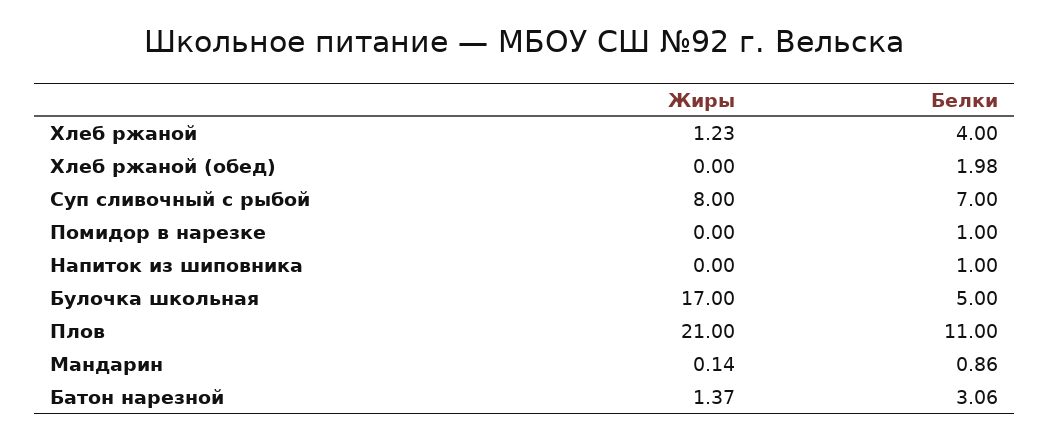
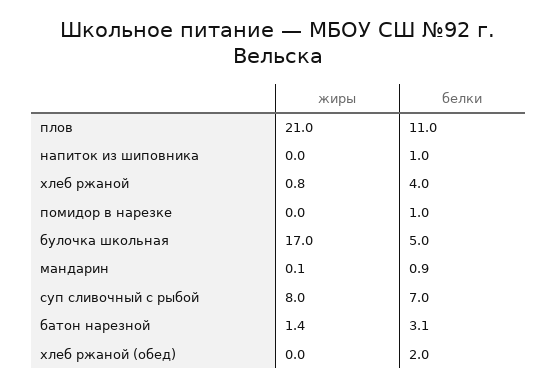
  {
    "Жиры": {
-     "Хлеб ржаной": 1.23,
+     "Хлеб ржаной": 0.8,
      "Хлеб ржаной (обед)": 0,
      "Суп сливочный с рыбой": 8,
      "Помидор в нарезке": 0,
      "Напиток из шиповника": 0,
      "Булочка школьная": 17,
      "Плов": 21,
      "Мандарин": 0.14,
      "Батон нарезной": 1.37
    },
    "Белки": {
      "Хлеб ржаной": 4,
      "Хлеб ржаной (обед)": 1.98,
      "Суп сливочный с рыбой": 7,
      "Помидор в нарезке": 1,
      "Напиток из шиповника": 1,
      "Булочка школьная": 5,
      "Плов": 11,
      "Мандарин": 0.86,
      "Батон нарезной": 3.06
    }
  }

